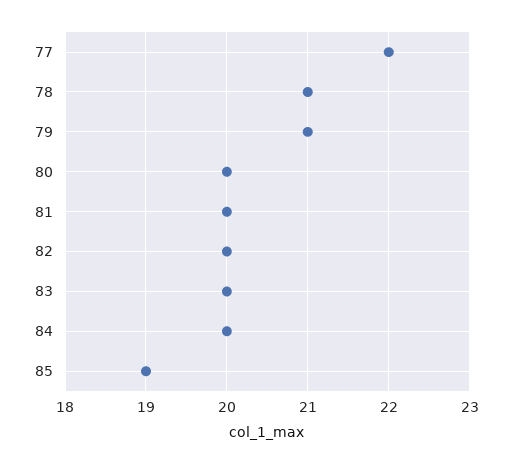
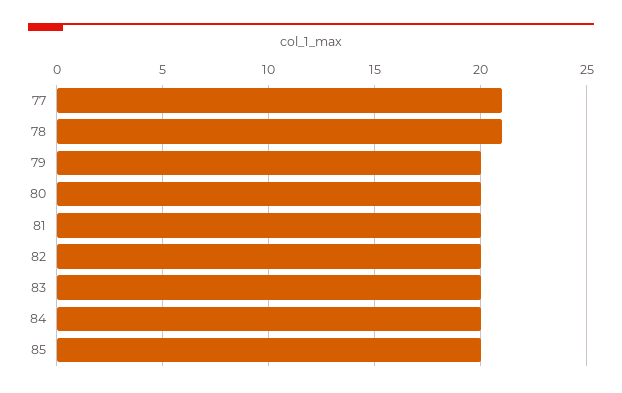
  {
-   "77": 22,
+   "77": 21,
    "78": 21,
-   "79": 21,
+   "79": 20,
    "80": 20,
    "81": 20,
    "82": 20,
    "83": 20,
    "84": 20,
-   "85": 19
+   "85": 20
  }

